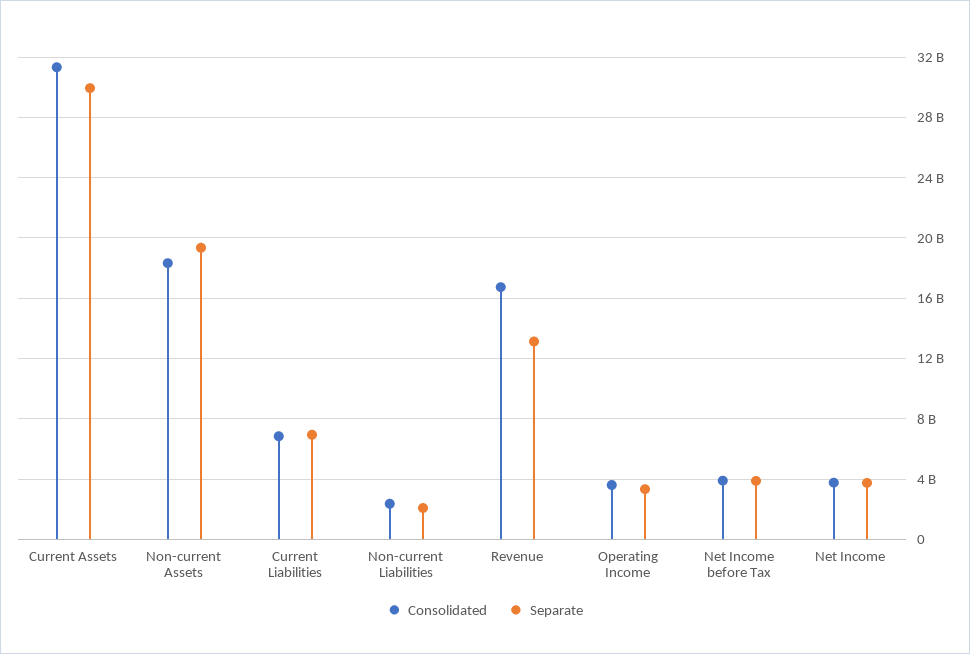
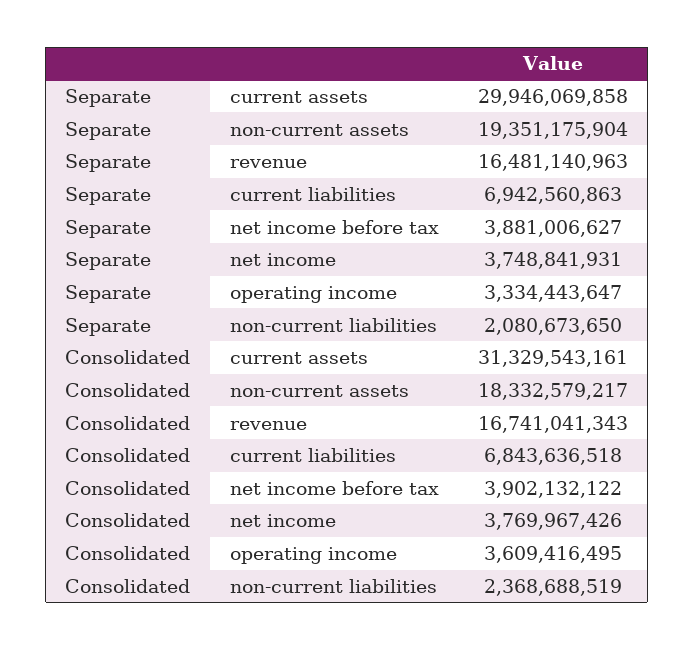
  {
    "Consolidated": {
      "Current Assets": 31329543161,
      "Non-current Assets": 18332579217,
      "Current Liabilities": 6843636518,
      "Non-current Liabilities": 2368688519,
      "Revenue": 16741041343,
      "Operating Income": 3609416495,
      "Net Income before Tax": 3902132122,
      "Net Income": 3769967426
    },
    "Separate": {
      "Current Assets": 29946069858,
      "Non-current Assets": 19351175904,
      "Current Liabilities": 6942560863,
      "Non-current Liabilities": 2080673650,
-     "Revenue": 13000000000,
+     "Revenue": 16481140963,
      "Operating Income": 3334443647,
      "Net Income before Tax": 3881006627,
      "Net Income": 3748841931
    }
  }

